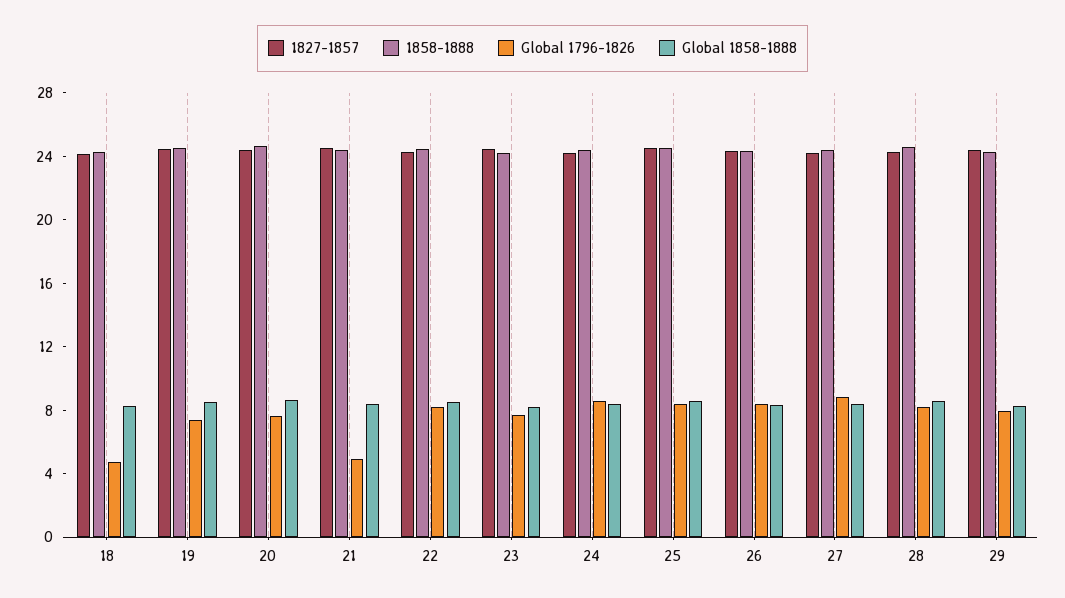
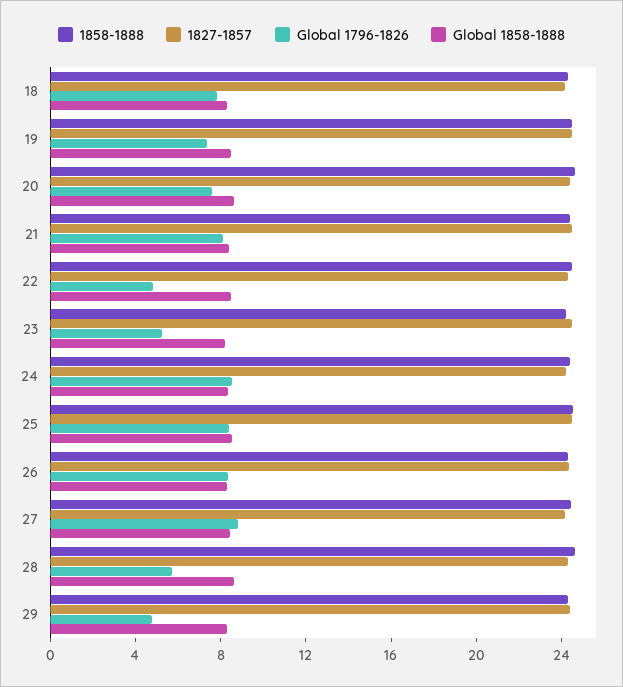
  {
    "1827-1857": {
      "18": 24,
      "19": 24,
      "20": 24,
      "21": 25,
      "22": 24,
      "23": 24,
      "24": 24,
      "25": 25,
      "26": 24,
      "27": 24,
      "28": 24,
      "29": 24
    },
    "1858-1888": {
      "18": 24,
      "19": 25,
      "20": 25,
      "21": 24,
      "22": 24,
      "23": 24,
      "24": 24,
      "25": 25,
      "26": 24,
      "27": 24,
      "28": 25,
      "29": 24
    },
    "Global 1796-1826": {
-     "18": 5,
+     "18": 8,
      "19": 7,
      "20": 8,
-     "21": 5,
+     "21": 8,
-     "22": 8,
+     "22": 5,
-     "23": 8,
+     "23": 5,
      "24": 9,
      "25": 8,
      "26": 8,
      "27": 9,
-     "28": 8,
+     "28": 6,
-     "29": 8
+     "29": 5
    },
    "Global 1858-1888": {
      "18": 8,
      "19": 9,
      "20": 9,
      "21": 8,
      "22": 8,
      "23": 8,
      "24": 8,
      "25": 9,
      "26": 8,
      "27": 8,
      "28": 9,
      "29": 8
    }
  }

